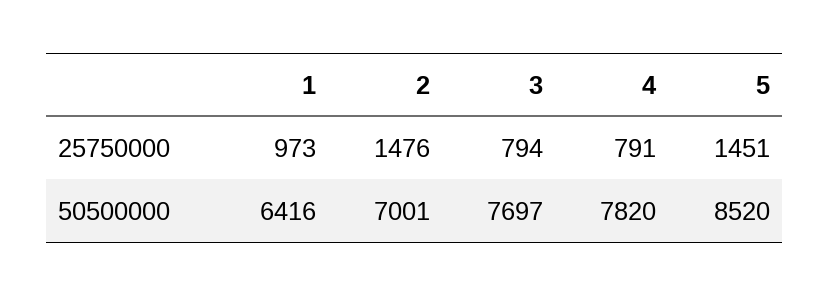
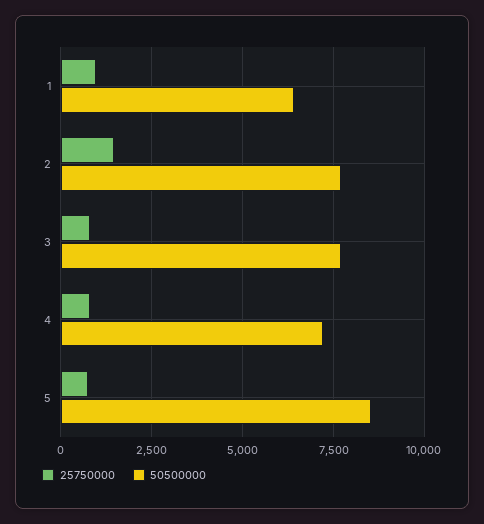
  {
    "25750000": {
      "1": 973,
      "2": 1476,
      "3": 794,
      "4": 791,
-     "5": 1451
+     "5": 750
    },
    "50500000": {
      "1": 6416,
-     "2": 7001,
+     "2": 7750,
      "3": 7697,
-     "4": 7820,
+     "4": 7250,
      "5": 8520
    }
  }

